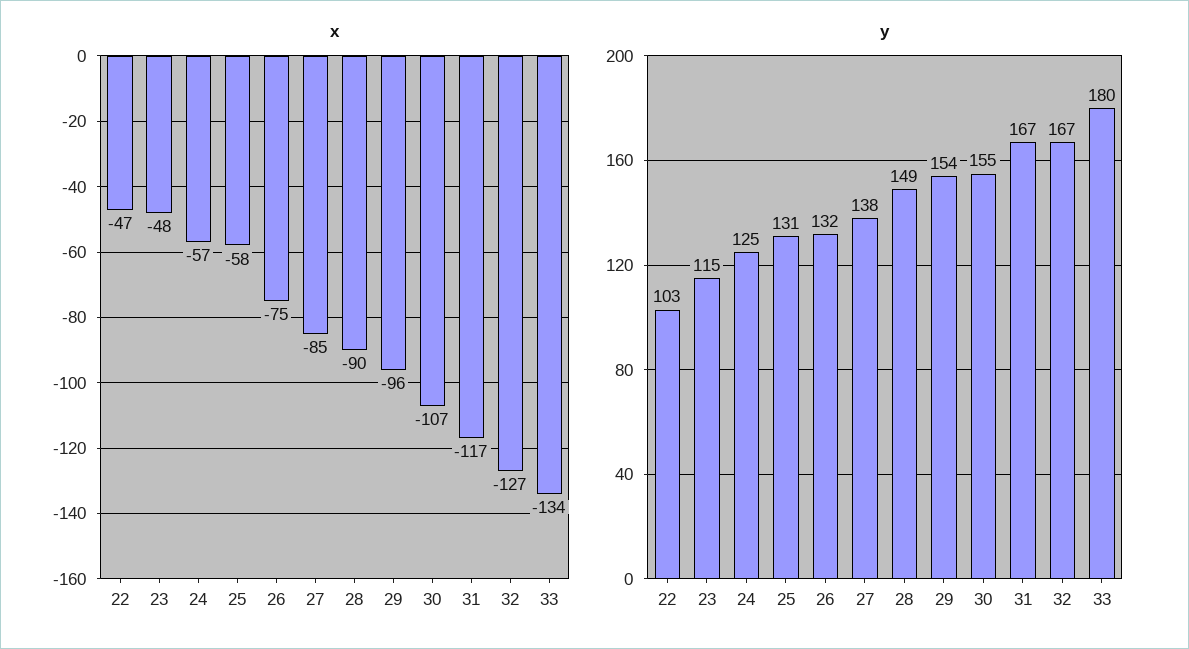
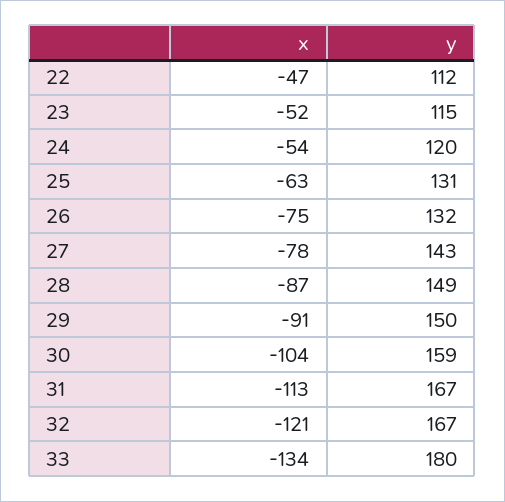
  {
    "x": {
      "22": -47,
-     "23": -48,
+     "23": -52,
-     "24": -57,
+     "24": -54,
-     "25": -58,
+     "25": -63,
      "26": -75,
-     "27": -85,
+     "27": -78,
-     "28": -90,
+     "28": -87,
-     "29": -96,
+     "29": -91,
-     "30": -107,
+     "30": -104,
-     "31": -117,
+     "31": -113,
-     "32": -127,
+     "32": -121,
      "33": -134
    },
    "y": {
-     "22": 103,
+     "22": 112,
      "23": 115,
-     "24": 125,
+     "24": 120,
      "25": 131,
      "26": 132,
-     "27": 138,
+     "27": 143,
      "28": 149,
-     "29": 154,
+     "29": 150,
-     "30": 155,
+     "30": 159,
      "31": 167,
      "32": 167,
      "33": 180
    }
  }

